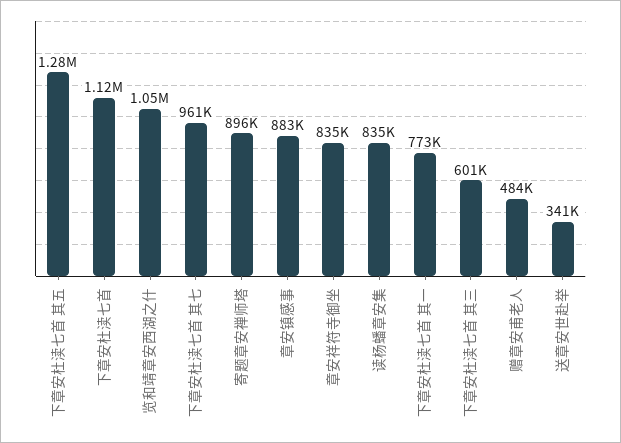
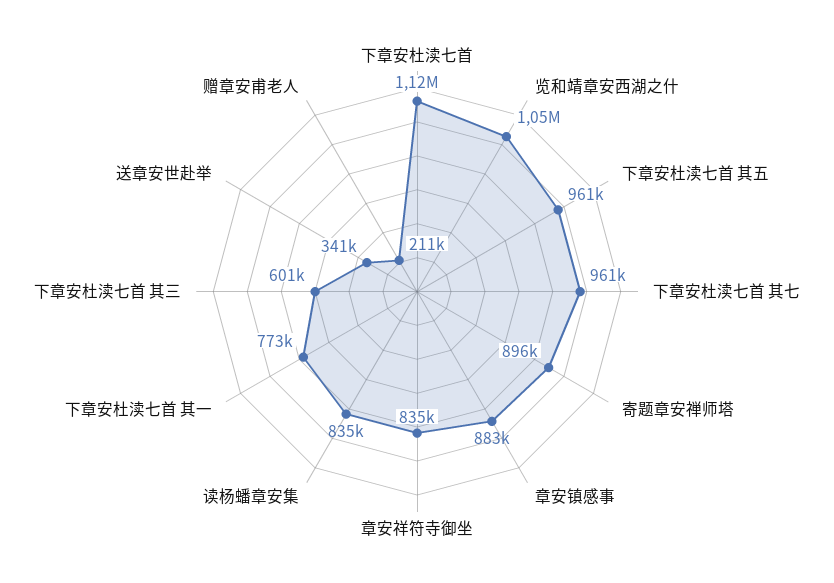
  {
-   "下章安杜渎七首 其五": 1280000,
+   "下章安杜渎七首 其五": 961000,
    "下章安杜渎七首": 1120000,
    "览和靖章安西湖之什": 1050000,
    "下章安杜渎七首 其七": 961000,
    "寄题章安禅师塔": 896000,
    "章安镇感事": 883000,
    "章安祥符寺御坐": 835000,
    "读杨蟠章安集": 835000,
    "下章安杜渎七首 其一": 773000,
    "下章安杜渎七首 其三": 601000,
-   "赠章安甫老人": 484000,
+   "赠章安甫老人": 211000,
    "送章安世赴举": 341000
  }

